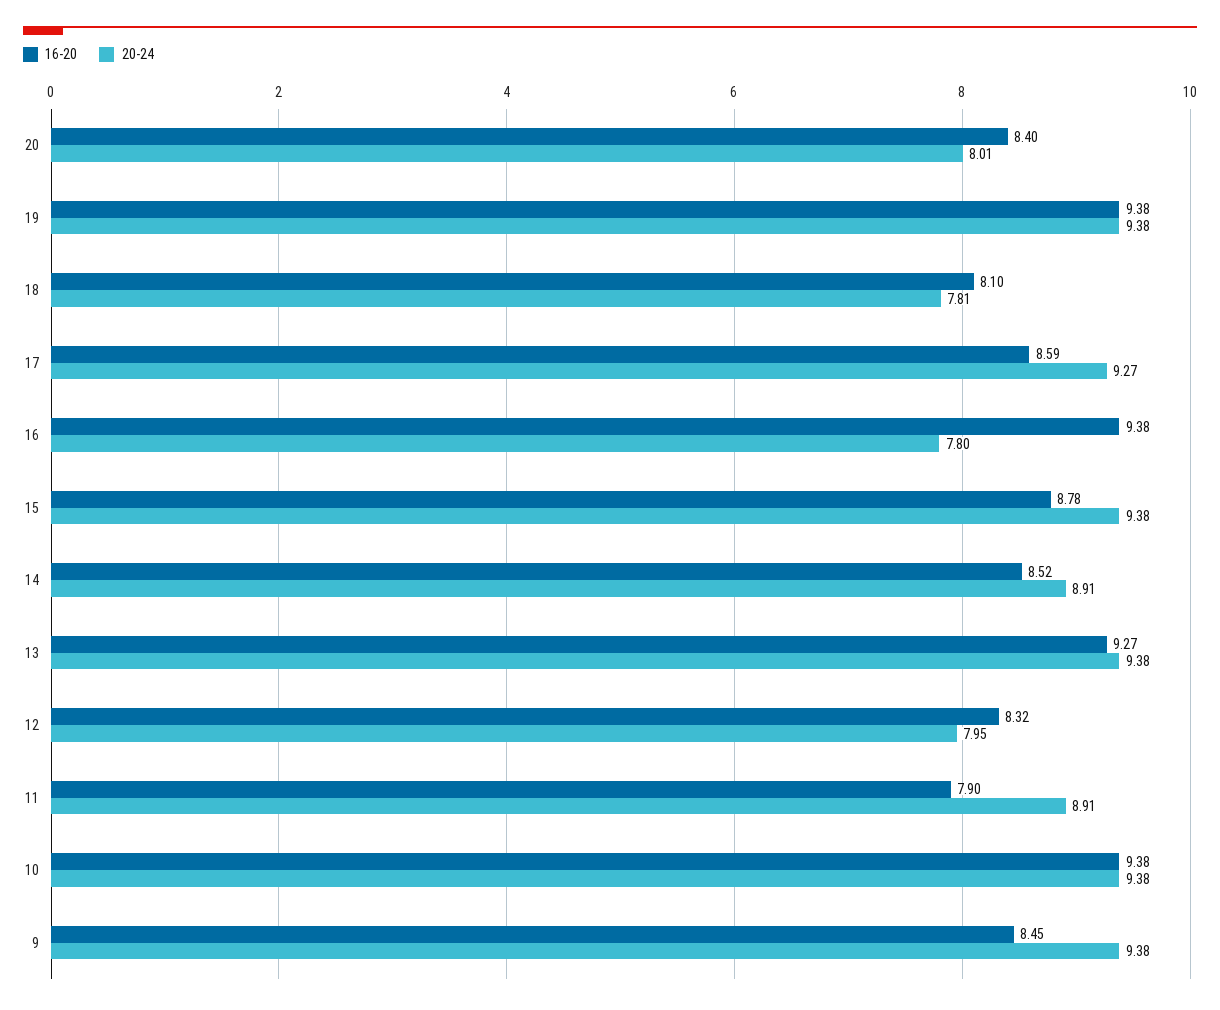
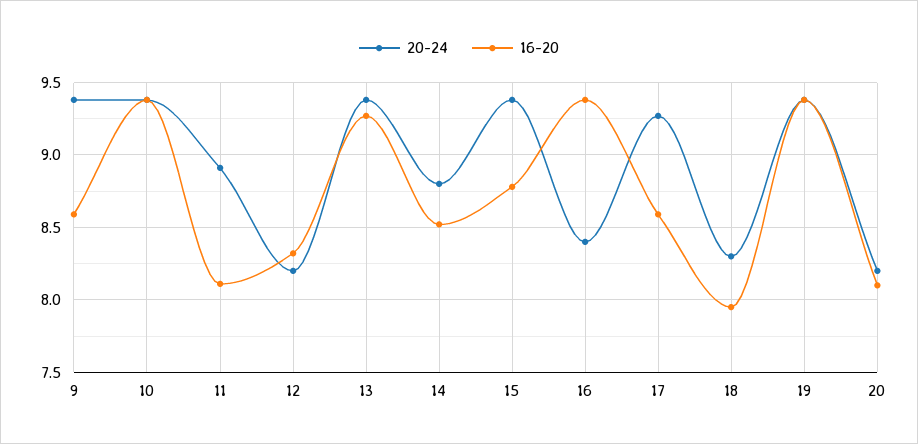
  {
    "16-20": {
-     "20": 8.4,
+     "20": 8.1,
      "19": 9.38,
-     "18": 8.1,
+     "18": 7.95,
      "17": 8.59,
      "16": 9.38,
      "15": 8.78,
      "14": 8.52,
      "13": 9.27,
      "12": 8.32,
-     "11": 7.9,
+     "11": 8.1,
      "10": 9.38,
-     "9": 8.45
+     "9": 8.6
    },
    "20-24": {
-     "20": 8.01,
+     "20": 8.2,
      "19": 9.38,
-     "18": 7.81,
+     "18": 8.3,
      "17": 9.27,
-     "16": 7.8,
+     "16": 8.4,
      "15": 9.38,
-     "14": 8.91,
+     "14": 8.8,
      "13": 9.38,
-     "12": 7.95,
+     "12": 8.2,
      "11": 8.91,
      "10": 9.38,
      "9": 9.38
    }
  }

